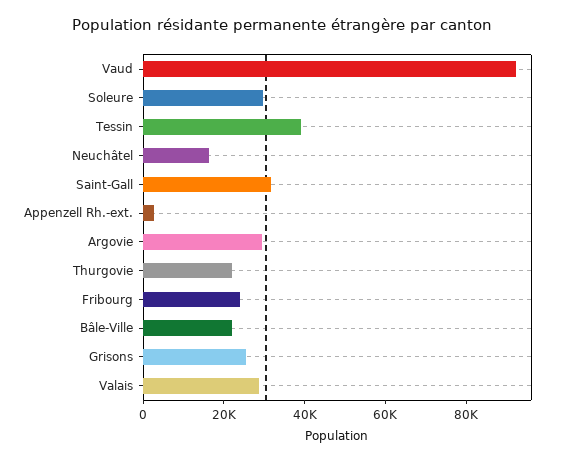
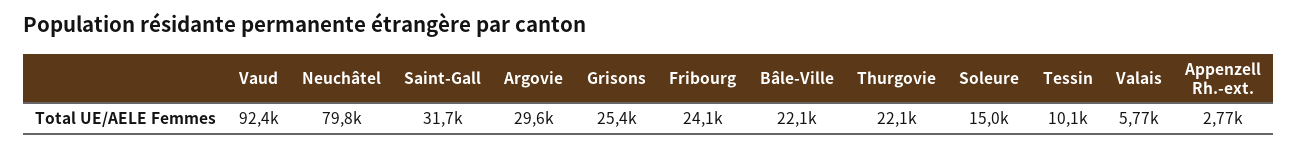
  {
    "Vaud": 92400,
-   "Soleure": 30000,
+   "Soleure": 15000,
-   "Tessin": 40000,
+   "Tessin": 10100,
-   "Neuchâtel": 15000,
+   "Neuchâtel": 79800,
    "Saint-Gall": 31700,
    "Appenzell Rh.-ext.": 2770,
    "Argovie": 29600,
    "Thurgovie": 22100,
    "Fribourg": 24100,
    "Bâle-Ville": 22100,
    "Grisons": 25400,
-   "Valais": 30000
+   "Valais": 5770
  }

